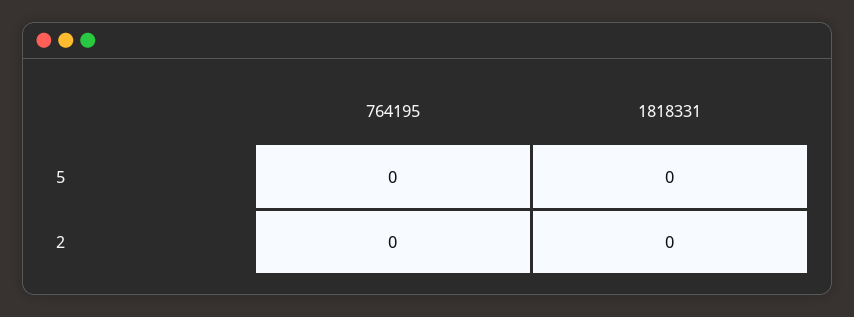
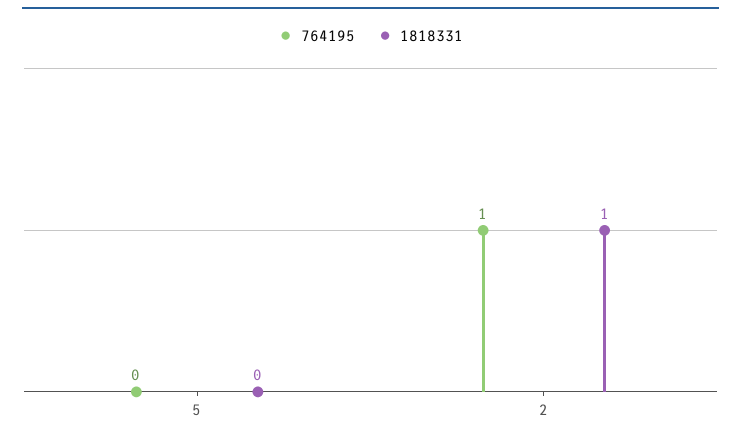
  {
    "764195": {
      "5": 0,
-     "2": 0
+     "2": 1
    },
    "1818331": {
      "5": 0,
-     "2": 0
+     "2": 1
    }
  }

